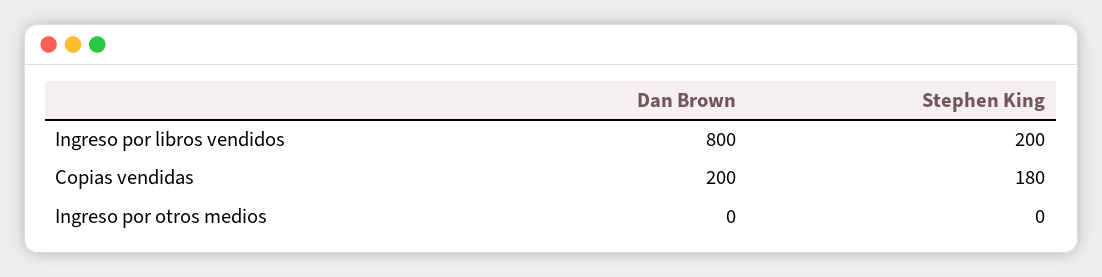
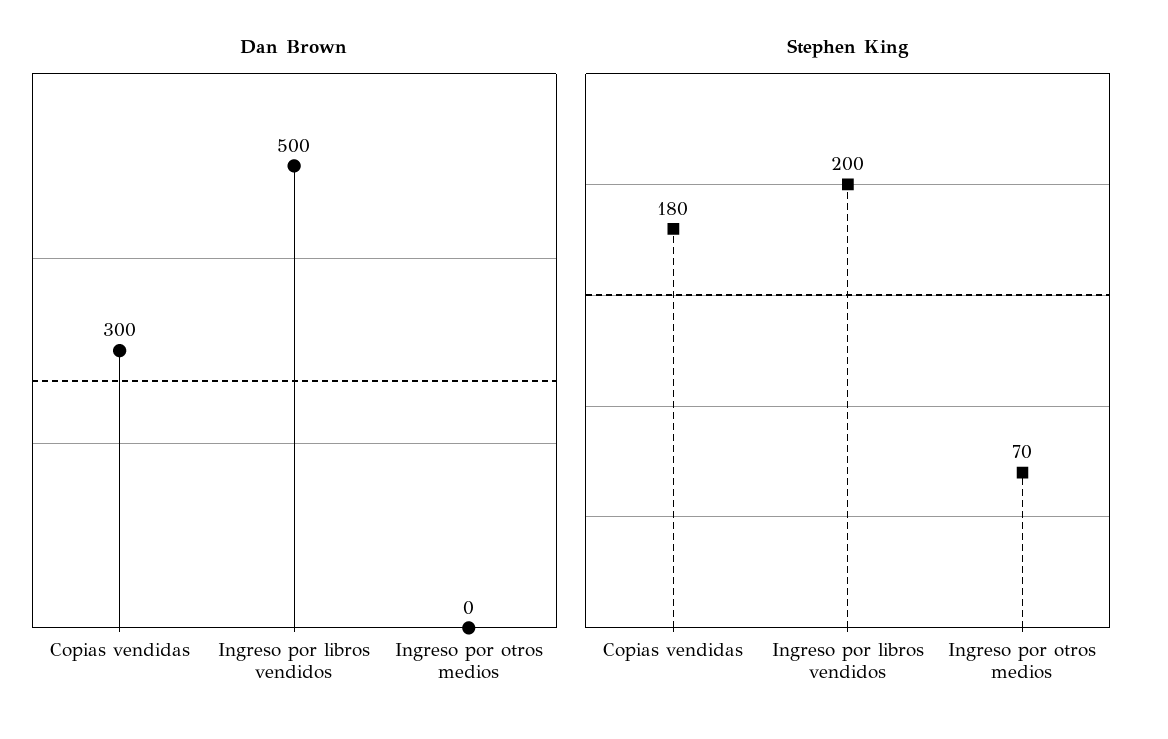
  {
    "Dan Brown": {
-     "Ingreso por libros vendidos": 800,
+     "Ingreso por libros vendidos": 500,
-     "Copias vendidas": 200,
+     "Copias vendidas": 300,
      "Ingreso por otros medios": 0
    },
    "Stephen King": {
      "Ingreso por libros vendidos": 200,
      "Copias vendidas": 180,
-     "Ingreso por otros medios": 0
+     "Ingreso por otros medios": 70
    }
  }

